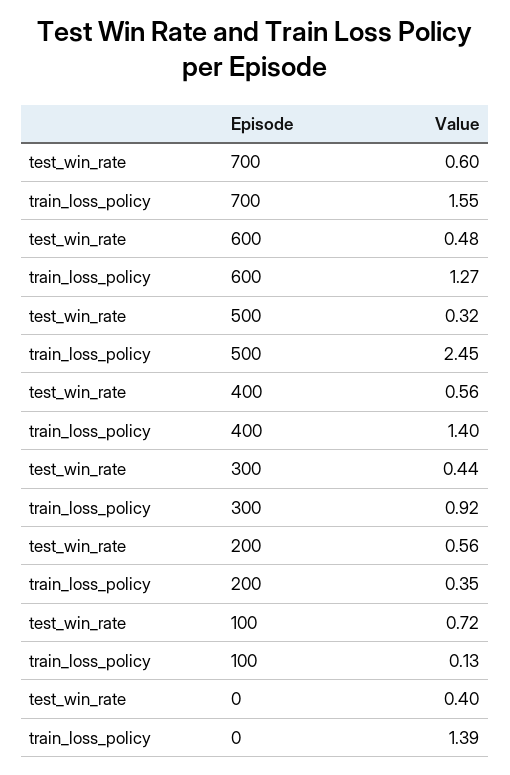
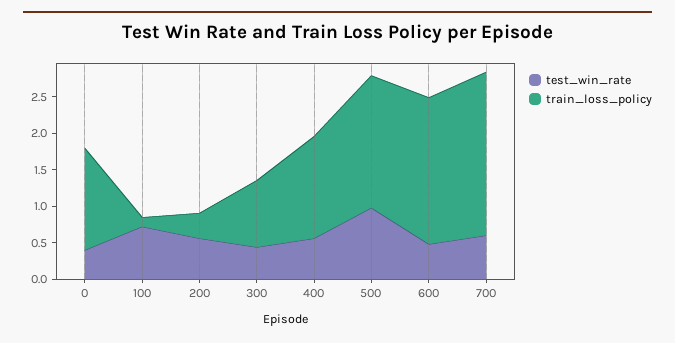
  {
    "test_win_rate": {
      "700": 0.6,
      "600": 0.48,
-     "500": 0.32,
+     "500": 1,
      "400": 0.56,
      "300": 0.44,
      "200": 0.56,
      "100": 0.72,
      "0": 0.4
    },
    "train_loss_policy": {
-     "700": 1.55,
+     "700": 2.25,
-     "600": 1.27,
+     "600": 2,
-     "500": 2.45,
+     "500": 1.75,
      "400": 1.4,
      "300": 0.92,
      "200": 0.35,
      "100": 0.13,
      "0": 1.39
    }
  }

